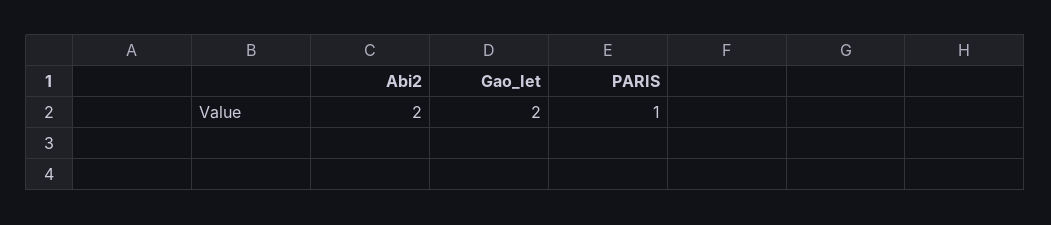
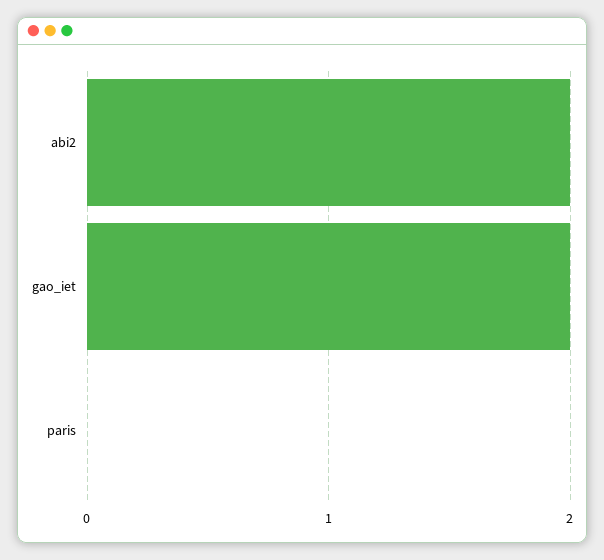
  {
    "Abi2": 2,
    "Gao_Iet": 2,
-   "PARIS": 1
+   "PARIS": 0
  }

